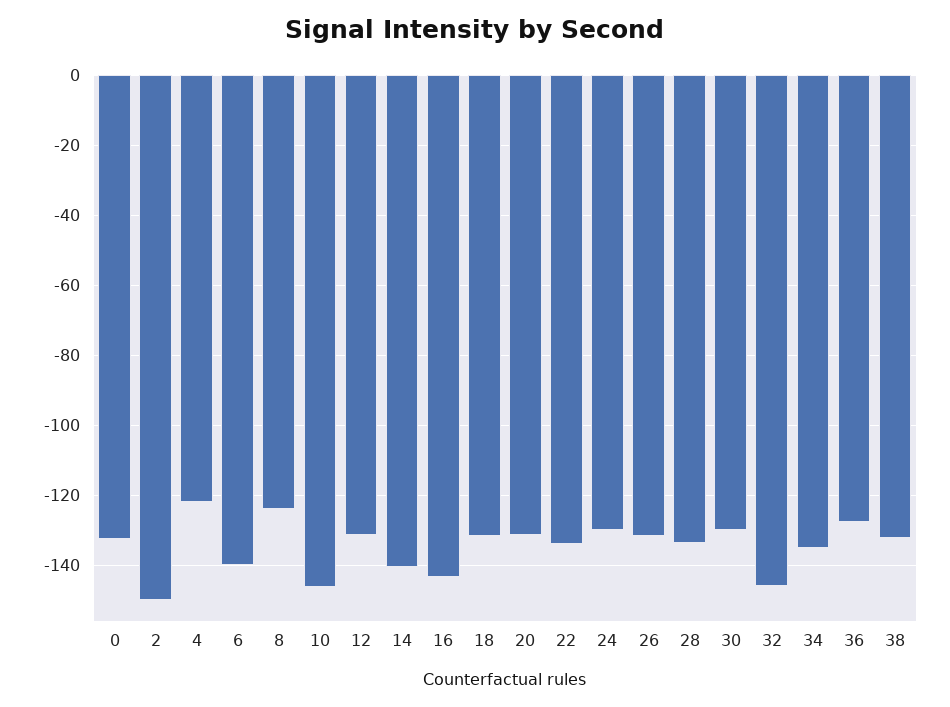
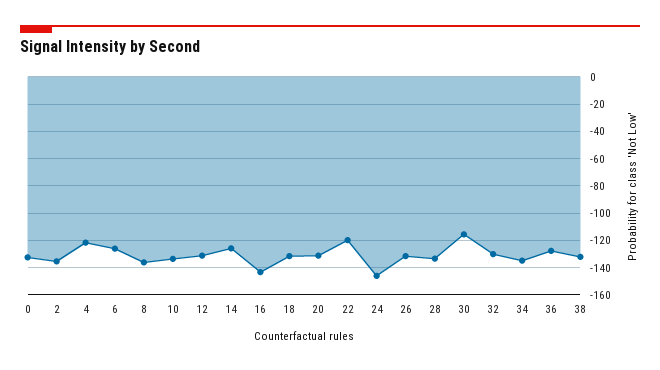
  {
    "0": -132,
-   "2": -150,
+   "2": -135,
    "4": -122,
-   "6": -140,
+   "6": -125,
-   "8": -124,
+   "8": -135,
-   "10": -146,
+   "10": -135,
    "12": -132,
-   "14": -140,
+   "14": -125,
    "16": -144,
    "18": -132,
    "20": -132,
-   "22": -134,
+   "22": -120,
-   "24": -130,
+   "24": -145,
    "26": -132,
    "28": -134,
-   "30": -130,
+   "30": -115,
-   "32": -146,
+   "32": -130,
    "34": -134,
    "36": -128,
    "38": -132
  }

